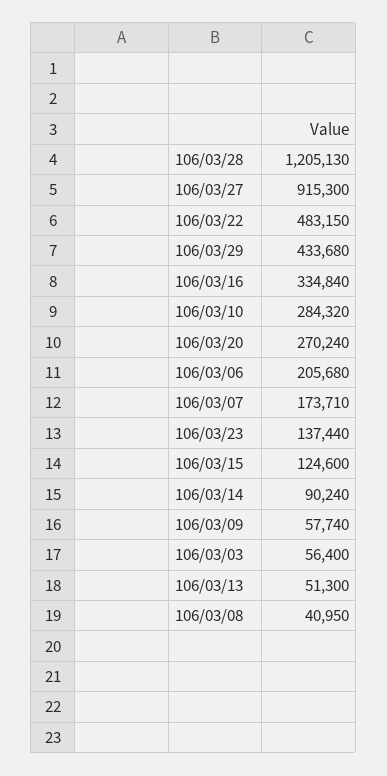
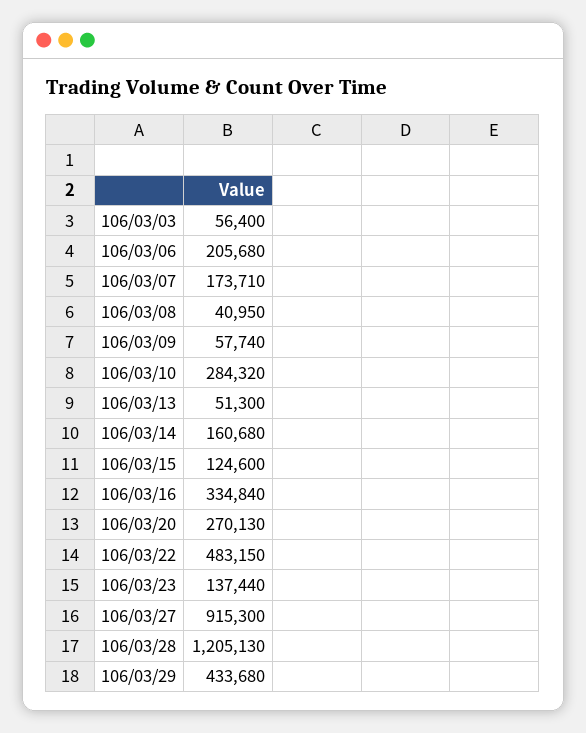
  {
    "106/03/28": 1205130,
    "106/03/27": 915300,
    "106/03/22": 483150,
    "106/03/29": 433680,
    "106/03/16": 334840,
    "106/03/10": 284320,
-   "106/03/20": 270240,
+   "106/03/20": 270130,
    "106/03/06": 205680,
    "106/03/07": 173710,
    "106/03/23": 137440,
    "106/03/15": 124600,
-   "106/03/14": 90240,
+   "106/03/14": 160680,
    "106/03/09": 57740,
    "106/03/03": 56400,
    "106/03/13": 51300,
    "106/03/08": 40950
  }

